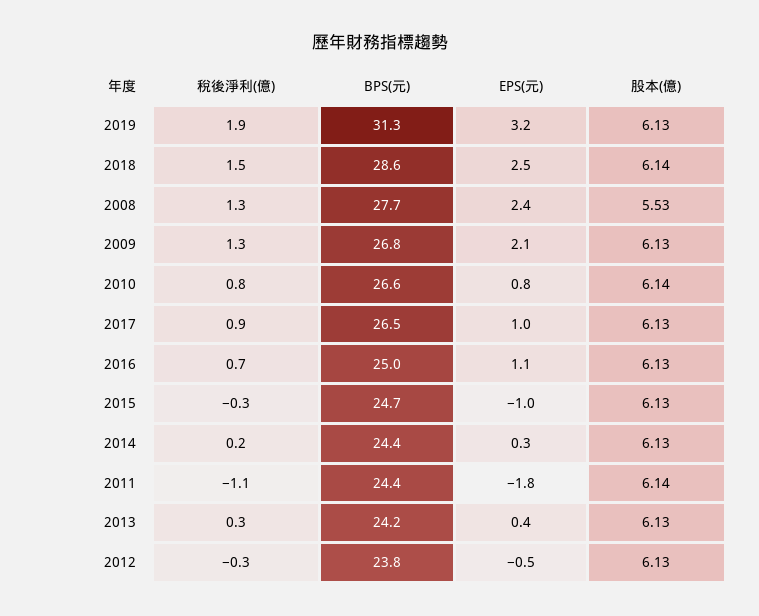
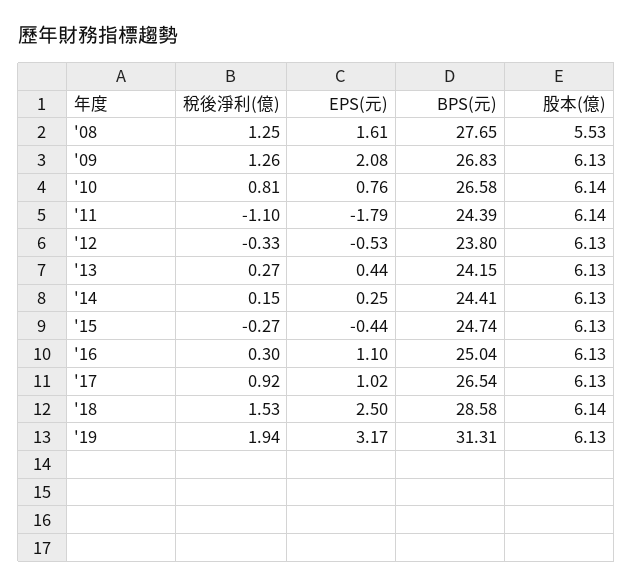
  {
    "稅後淨利(億)": {
      "2019": 1.94,
      "2018": 1.53,
      "2008": 1.25,
      "2009": 1.26,
      "2010": 0.81,
      "2017": 0.92,
-     "2016": 0.7,
+     "2016": 0.3,
      "2015": -0.27,
      "2014": 0.15,
      "2011": -1.1,
      "2013": 0.27,
      "2012": -0.33
    },
    "BPS(元)": {
      "2019": 31.31,
      "2018": 28.58,
      "2008": 27.65,
      "2009": 26.83,
      "2010": 26.58,
      "2017": 26.54,
      "2016": 25.04,
      "2015": 24.74,
      "2014": 24.41,
      "2011": 24.39,
      "2013": 24.15,
      "2012": 23.8
    },
    "EPS(元)": {
      "2019": 3.17,
      "2018": 2.5,
-     "2008": 2.4,
+     "2008": 1.61,
      "2009": 2.08,
      "2010": 0.76,
      "2017": 1.02,
      "2016": 1.1,
-     "2015": -1,
+     "2015": -0.44,
      "2014": 0.25,
      "2011": -1.79,
      "2013": 0.44,
      "2012": -0.53
    },
    "股本(億)": {
      "2019": 6.13,
      "2018": 6.14,
      "2008": 5.53,
      "2009": 6.13,
      "2010": 6.14,
      "2017": 6.13,
      "2016": 6.13,
      "2015": 6.13,
      "2014": 6.13,
      "2011": 6.14,
      "2013": 6.13,
      "2012": 6.13
    }
  }

